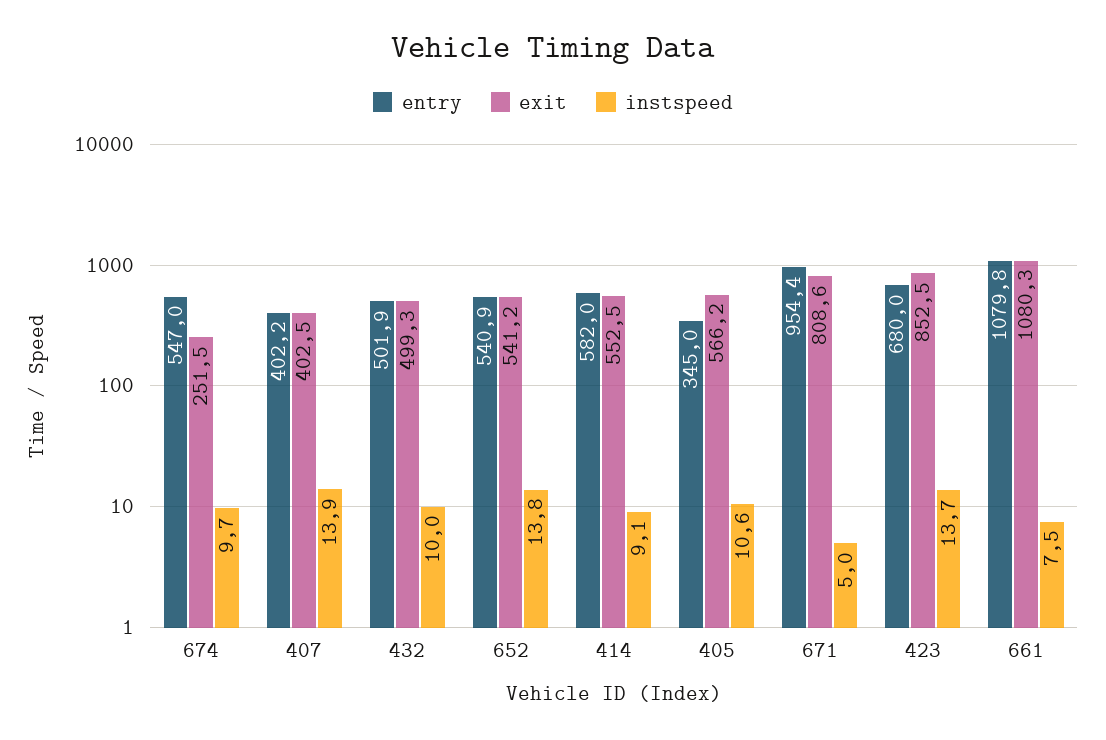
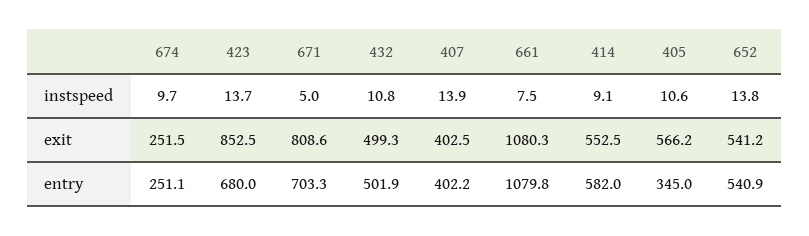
  {
    "entry": {
-     "674": 547,
+     "674": 251.1,
      "407": 402.2,
      "432": 501.9,
      "652": 540.9,
      "414": 582,
      "405": 345,
-     "671": 954.4,
+     "671": 703.3,
      "423": 680,
      "661": 1079.8
    },
    "exit": {
      "674": 251.5,
      "407": 402.5,
      "432": 499.3,
      "652": 541.2,
      "414": 552.5,
      "405": 566.2,
      "671": 808.6,
      "423": 852.5,
      "661": 1080.3
    },
    "instspeed": {
      "674": 9.7,
      "407": 13.9,
-     "432": 10,
+     "432": 10.8,
      "652": 13.8,
      "414": 9.1,
      "405": 10.6,
      "671": 5,
      "423": 13.7,
      "661": 7.5
    }
  }

